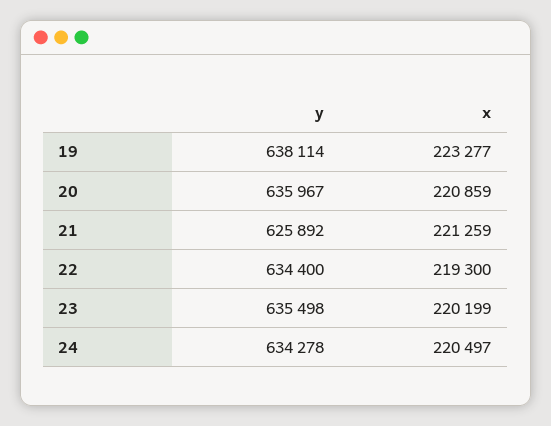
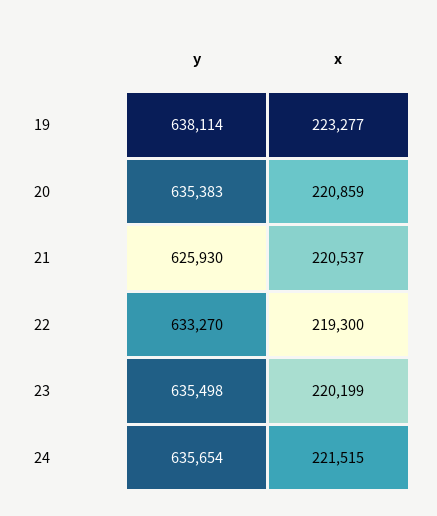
  {
    "y": {
      "19": 638114,
-     "20": 635967,
+     "20": 635383,
-     "21": 625892,
+     "21": 625930,
-     "22": 634400,
+     "22": 633270,
      "23": 635498,
-     "24": 634278
+     "24": 635654
    },
    "x": {
      "19": 223277,
      "20": 220859,
-     "21": 221259,
+     "21": 220537,
      "22": 219300,
      "23": 220199,
-     "24": 220497
+     "24": 221515
    }
  }

